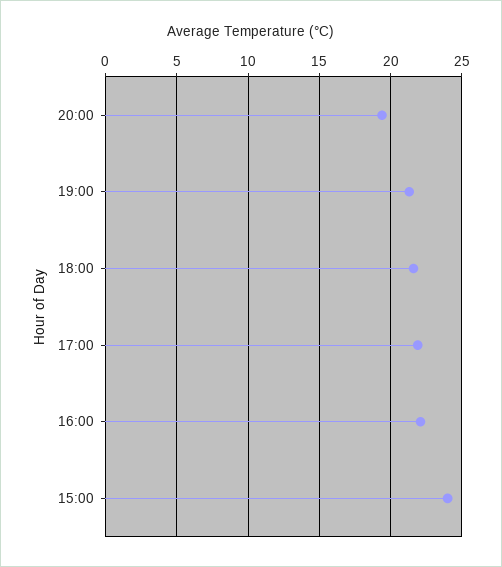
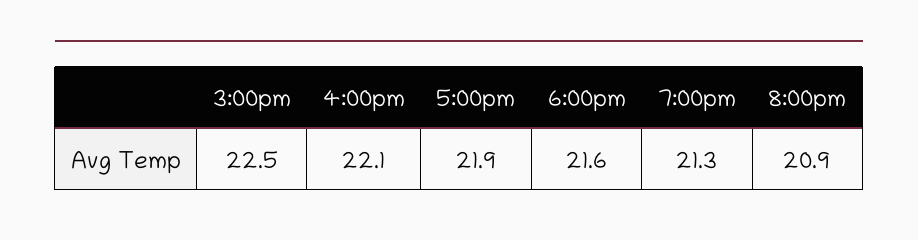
  {
-   "20:00": 19.5,
+   "20:00": 20.9,
    "19:00": 21.3,
    "18:00": 21.6,
    "17:00": 21.9,
    "16:00": 22.1,
-   "15:00": 24
+   "15:00": 22.5
  }

